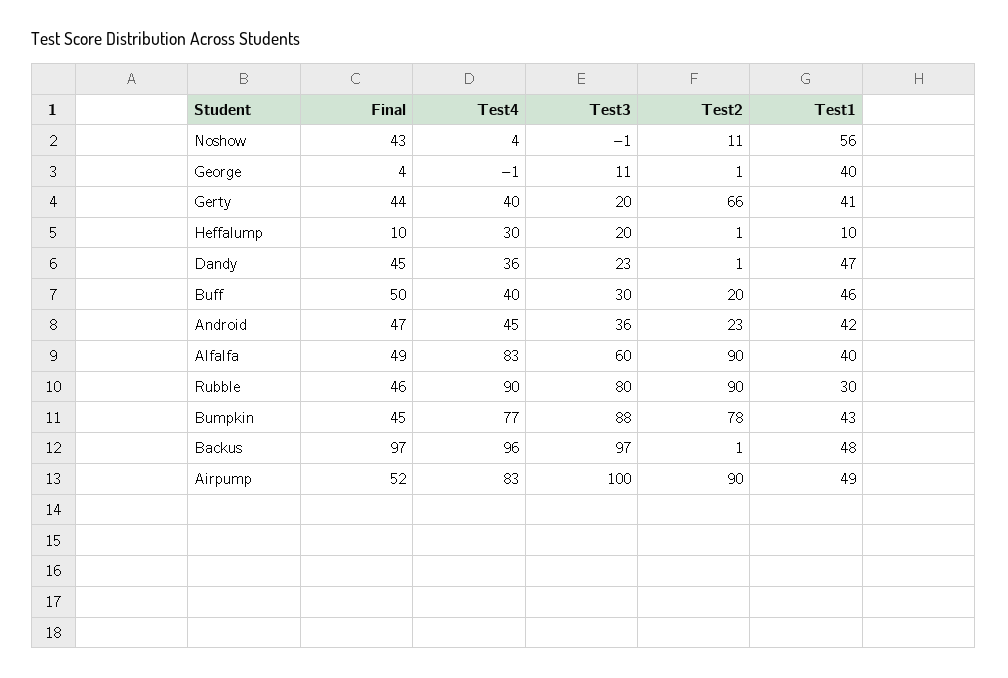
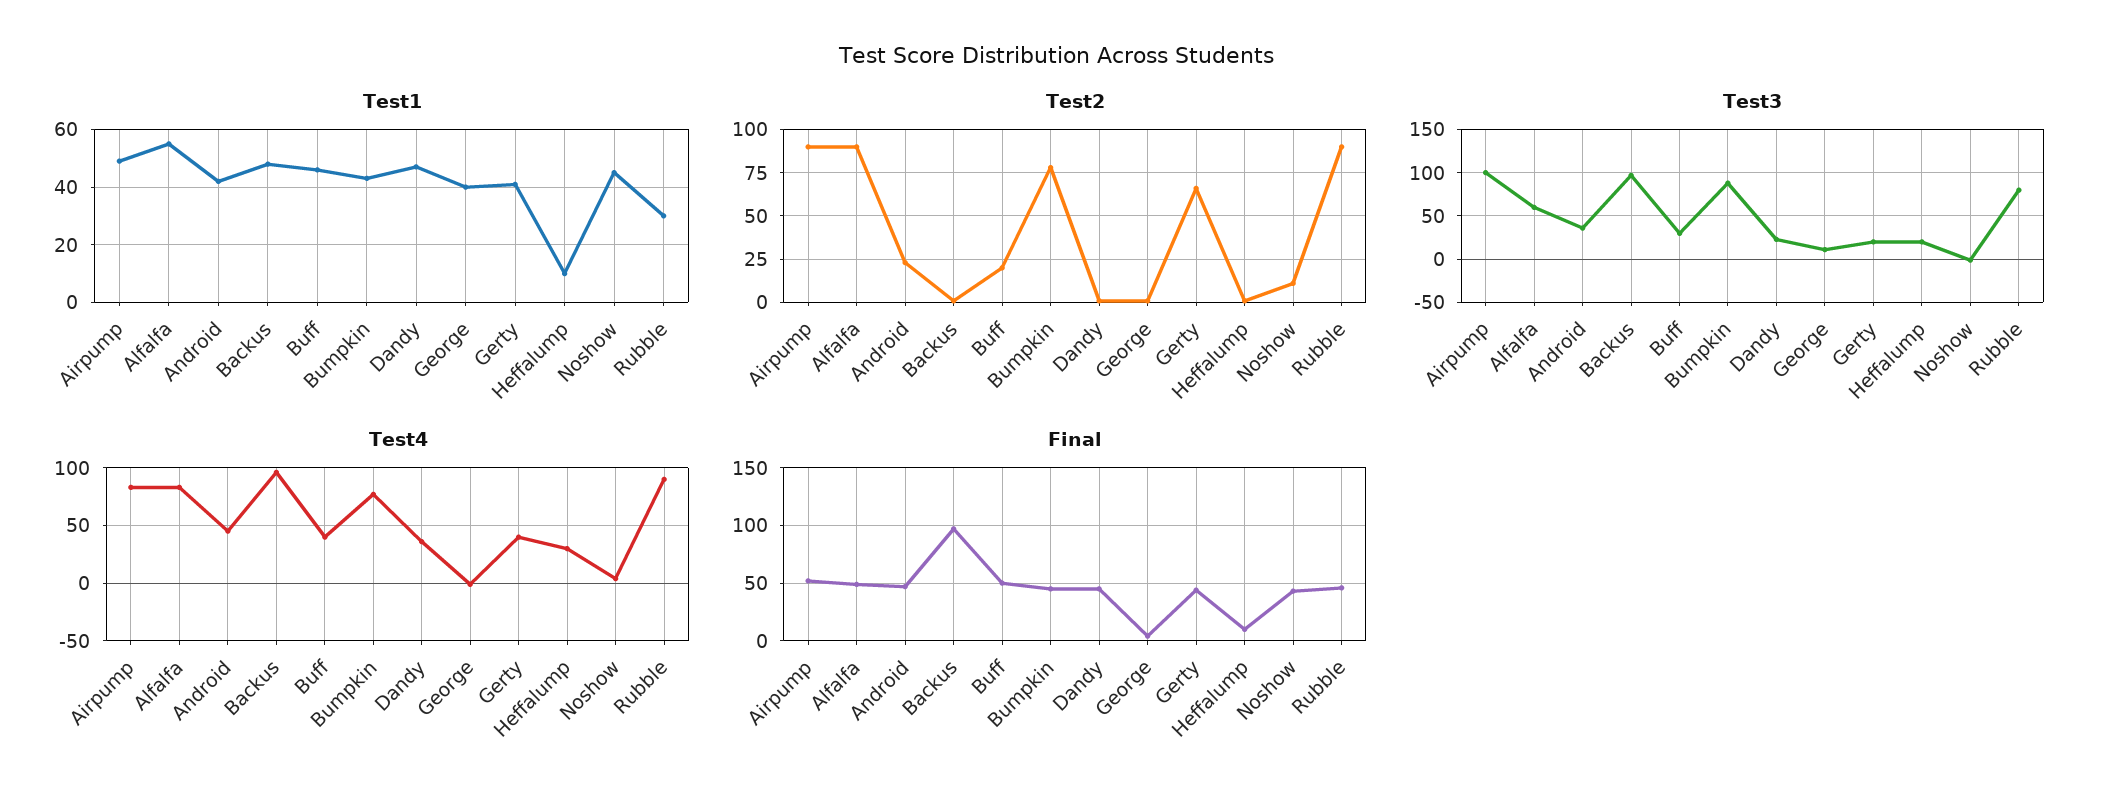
  {
    "Final": {
      "Noshow": 43,
      "George": 4,
      "Gerty": 44,
      "Heffalump": 10,
      "Dandy": 45,
      "Buff": 50,
      "Android": 47,
      "Alfalfa": 49,
      "Rubble": 46,
      "Bumpkin": 45,
      "Backus": 97,
      "Airpump": 52
    },
    "Test4": {
      "Noshow": 4,
      "George": -1,
      "Gerty": 40,
      "Heffalump": 30,
      "Dandy": 36,
      "Buff": 40,
      "Android": 45,
      "Alfalfa": 83,
      "Rubble": 90,
      "Bumpkin": 77,
      "Backus": 96,
      "Airpump": 83
    },
    "Test3": {
      "Noshow": -1,
      "George": 11,
      "Gerty": 20,
      "Heffalump": 20,
      "Dandy": 23,
      "Buff": 30,
      "Android": 36,
      "Alfalfa": 60,
      "Rubble": 80,
      "Bumpkin": 88,
      "Backus": 97,
      "Airpump": 100
    },
    "Test2": {
      "Noshow": 11,
      "George": 1,
      "Gerty": 66,
      "Heffalump": 1,
      "Dandy": 1,
      "Buff": 20,
      "Android": 23,
      "Alfalfa": 90,
      "Rubble": 90,
      "Bumpkin": 78,
      "Backus": 1,
      "Airpump": 90
    },
    "Test1": {
-     "Noshow": 56,
+     "Noshow": 45,
      "George": 40,
      "Gerty": 41,
      "Heffalump": 10,
      "Dandy": 47,
      "Buff": 46,
      "Android": 42,
-     "Alfalfa": 40,
+     "Alfalfa": 55,
      "Rubble": 30,
      "Bumpkin": 43,
      "Backus": 48,
      "Airpump": 49
    }
  }

